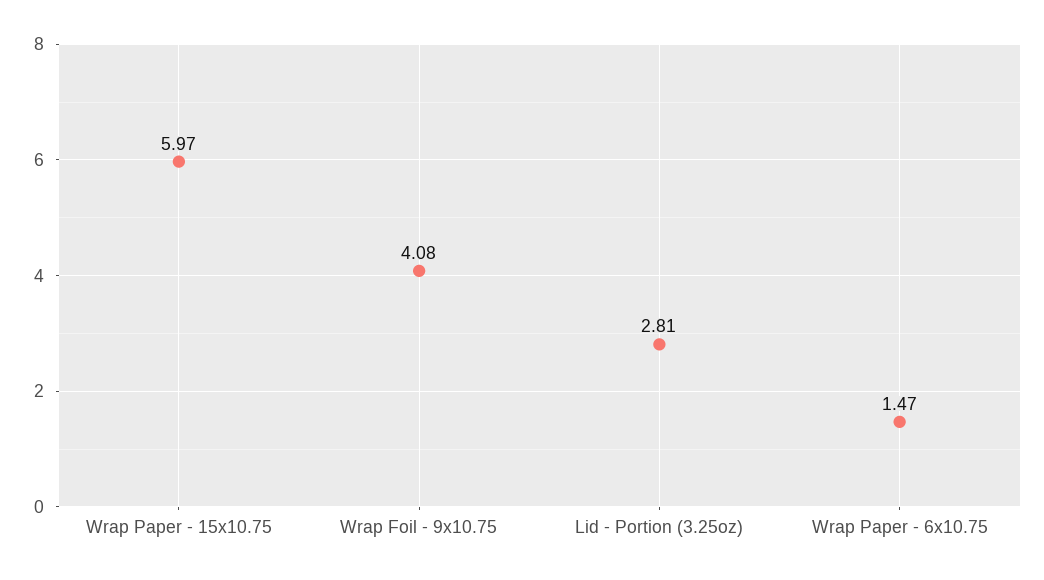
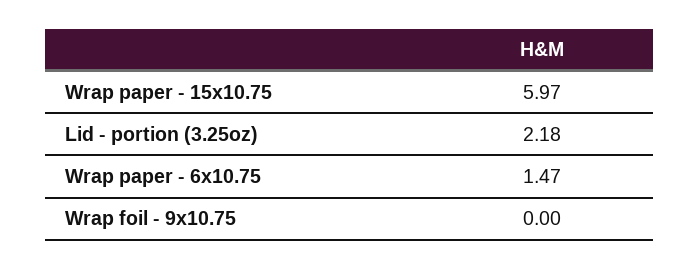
  {
    "Wrap Paper - 15x10.75": 5.97,
-   "Wrap Foil - 9x10.75": 4.08,
+   "Wrap Foil - 9x10.75": 0,
-   "Lid - Portion (3.25oz)": 2.81,
+   "Lid - Portion (3.25oz)": 2.18,
    "Wrap Paper - 6x10.75": 1.47
  }

